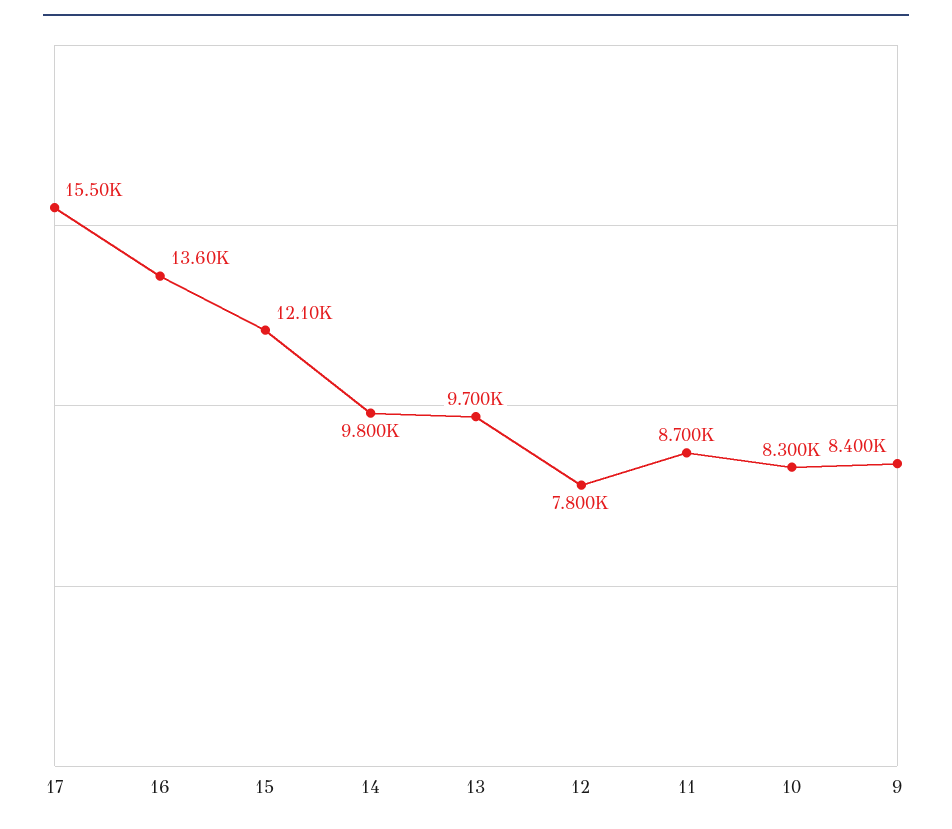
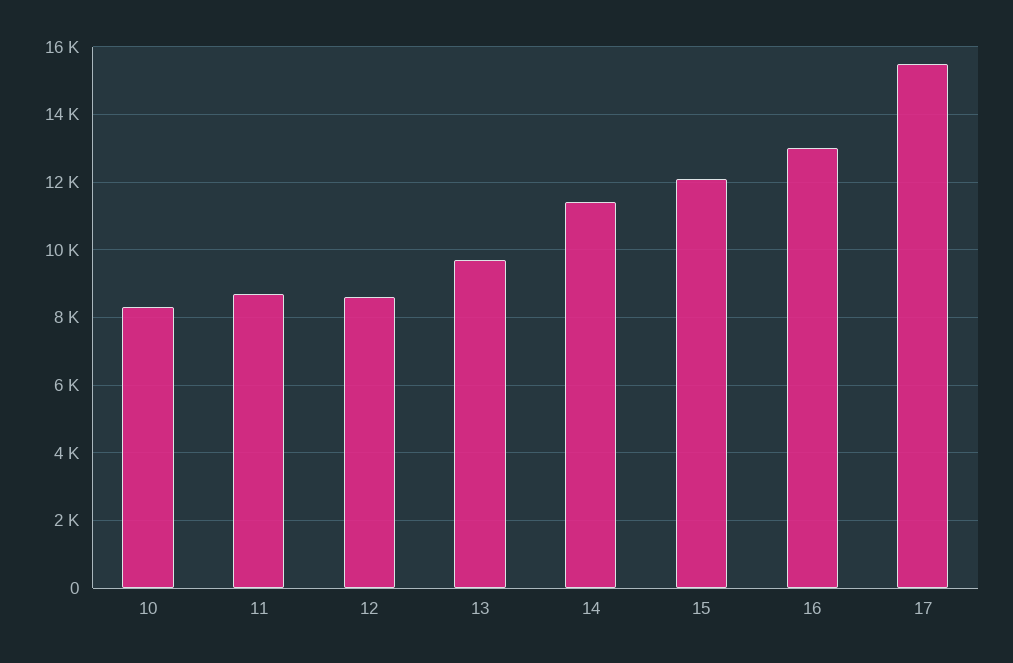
  {
    "17": 15500,
-   "16": 13600,
+   "16": 13000,
    "15": 12100,
-   "14": 9800,
+   "14": 11400,
    "13": 9700,
-   "12": 7800,
+   "12": 8600,
    "11": 8700,
-   "10": 8300,
+   "10": 8300
-   "9": 8400
  }

